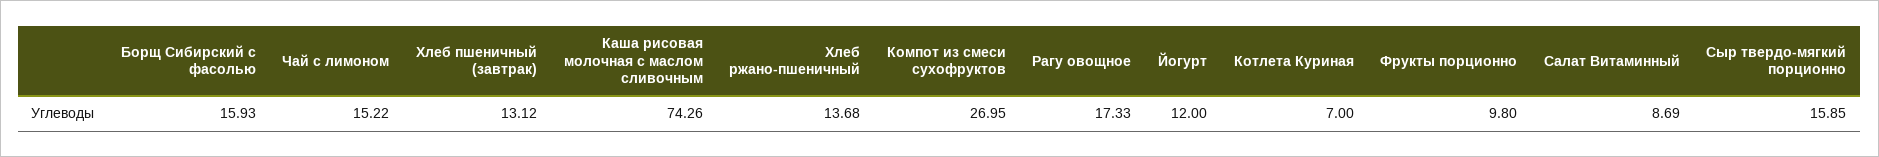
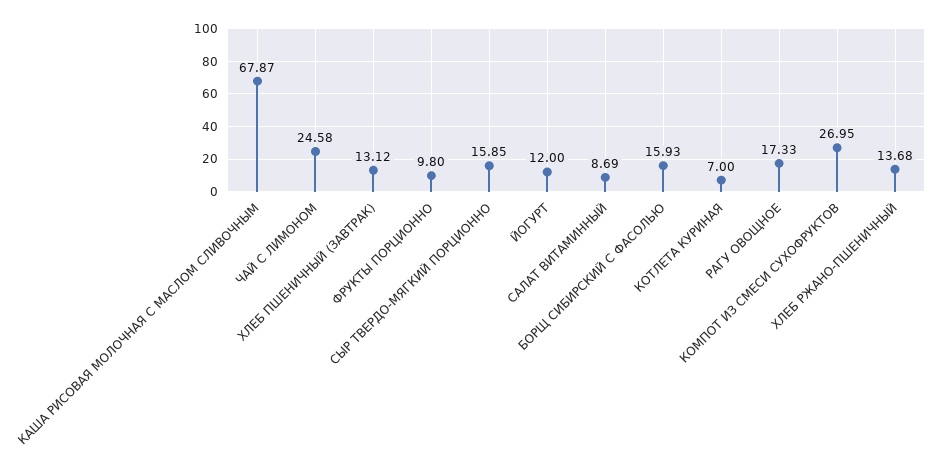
  {
    "Борщ Сибирский с фасолью": 15.93,
-   "Чай с лимоном": 15.22,
+   "Чай с лимоном": 24.58,
    "Хлеб пшеничный (завтрак)": 13.12,
-   "Каша рисовая молочная с маслом сливочным": 74.26,
+   "Каша рисовая молочная с маслом сливочным": 67.87,
    "Хлеб ржано-пшеничный": 13.68,
    "Компот из смеси сухофруктов": 26.95,
    "Рагу овощное": 17.33,
    "Йогурт": 12,
    "Котлета Куриная": 7,
    "Фрукты порционно": 9.8,
    "Салат Витаминный": 8.69,
    "Сыр твердо-мягкий порционно": 15.85
  }

